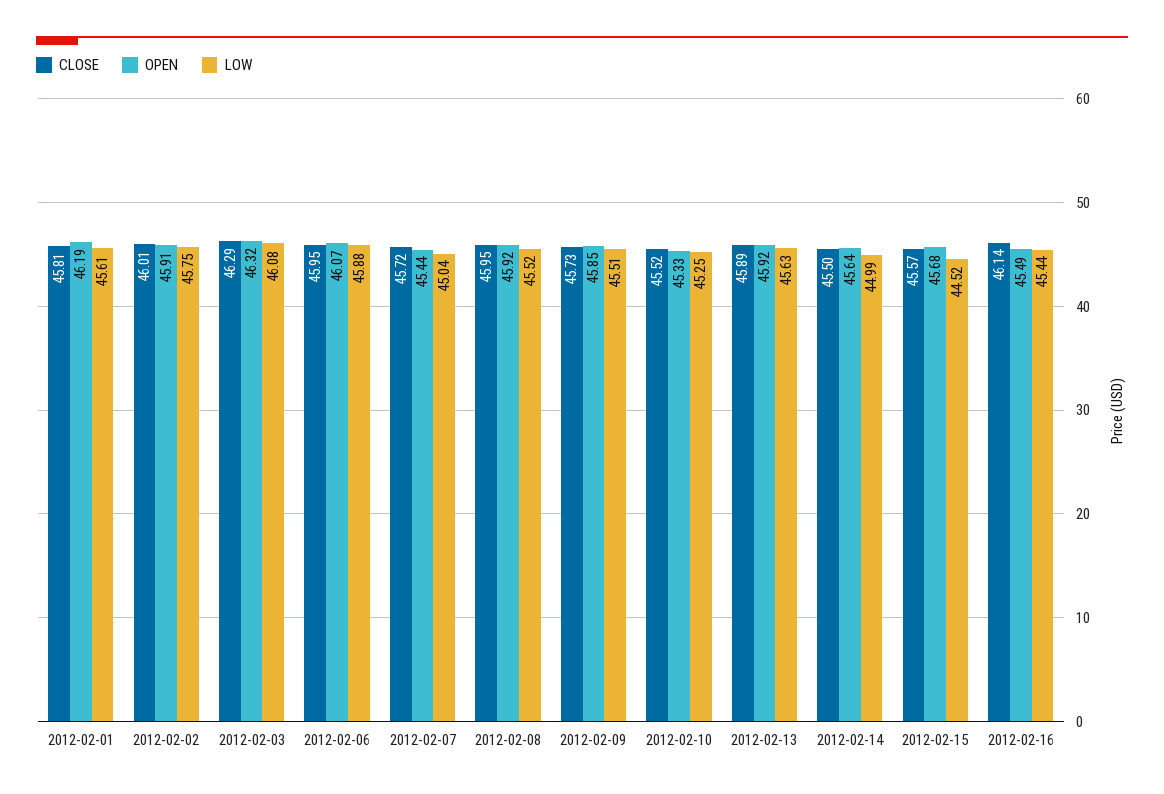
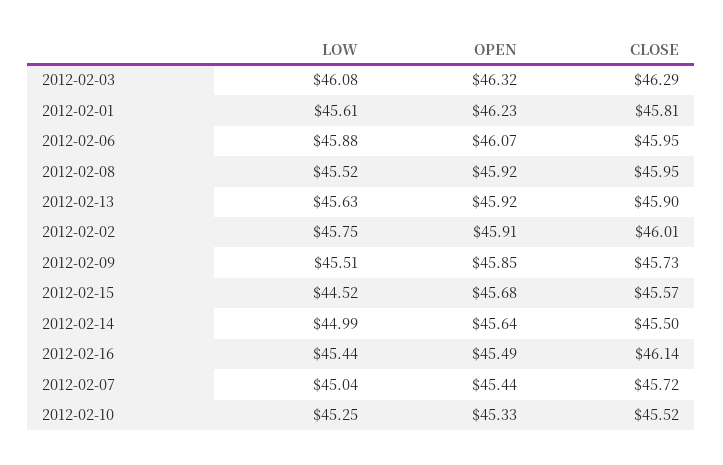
  {
    "CLOSE": {
      "2012-02-01": 45.81,
      "2012-02-02": 46.01,
      "2012-02-03": 46.29,
      "2012-02-06": 45.95,
      "2012-02-07": 45.72,
      "2012-02-08": 45.95,
      "2012-02-09": 45.73,
      "2012-02-10": 45.52,
-     "2012-02-13": 45.89,
+     "2012-02-13": 45.9,
      "2012-02-14": 45.5,
      "2012-02-15": 45.57,
      "2012-02-16": 46.14
    },
    "OPEN": {
-     "2012-02-01": 46.19,
+     "2012-02-01": 46.23,
      "2012-02-02": 45.91,
      "2012-02-03": 46.32,
      "2012-02-06": 46.07,
      "2012-02-07": 45.44,
      "2012-02-08": 45.92,
      "2012-02-09": 45.85,
      "2012-02-10": 45.33,
      "2012-02-13": 45.92,
      "2012-02-14": 45.64,
      "2012-02-15": 45.68,
      "2012-02-16": 45.49
    },
    "LOW": {
      "2012-02-01": 45.61,
      "2012-02-02": 45.75,
      "2012-02-03": 46.08,
      "2012-02-06": 45.88,
      "2012-02-07": 45.04,
      "2012-02-08": 45.52,
      "2012-02-09": 45.51,
      "2012-02-10": 45.25,
      "2012-02-13": 45.63,
      "2012-02-14": 44.99,
      "2012-02-15": 44.52,
      "2012-02-16": 45.44
    }
  }

